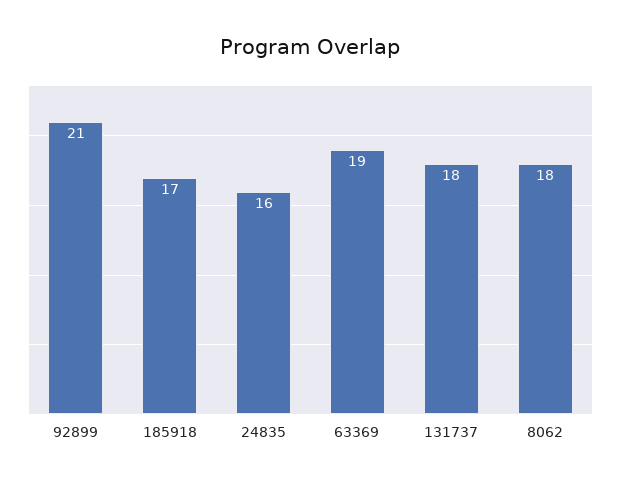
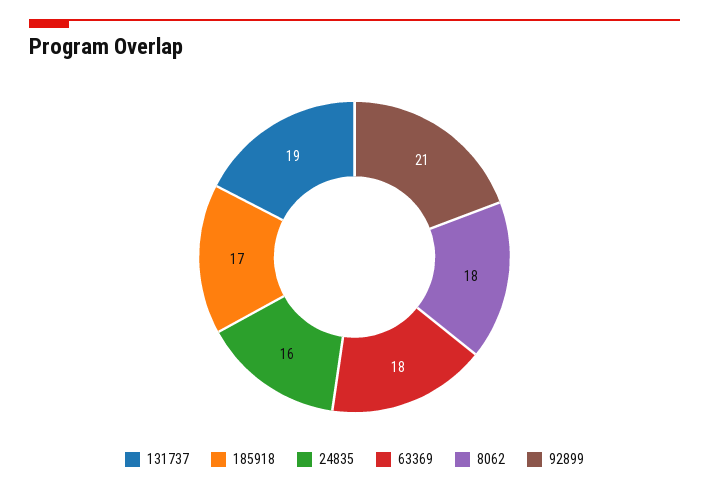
  {
    "92899": 21,
    "185918": 17,
    "24835": 16,
-   "63369": 19,
+   "63369": 18,
-   "131737": 18,
+   "131737": 19,
    "8062": 18
  }

